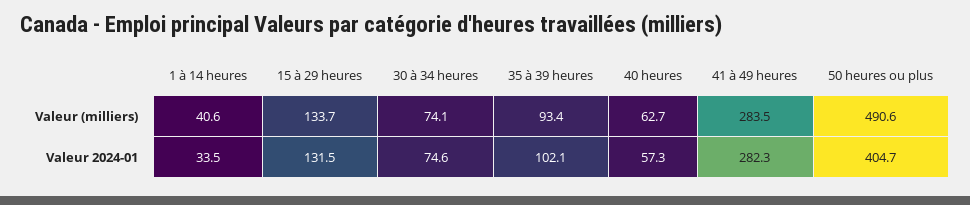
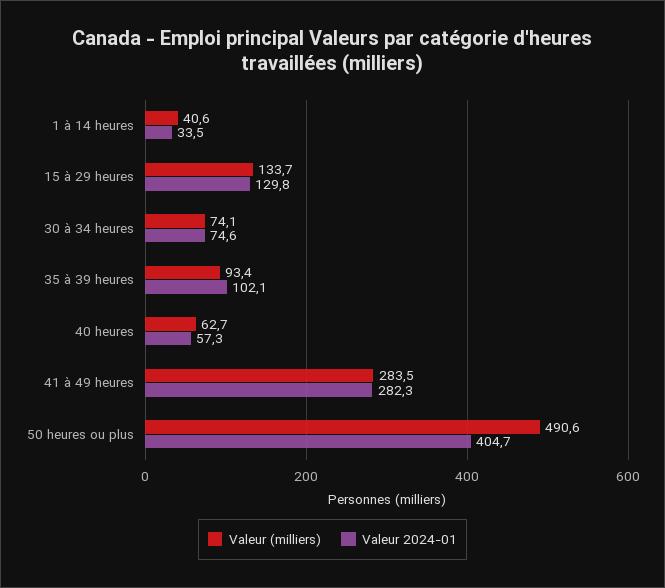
  {
    "Valeur (milliers)": {
      "1 à 14 heures": 40.6,
      "15 à 29 heures": 133.7,
      "30 à 34 heures": 74.1,
      "35 à 39 heures": 93.4,
      "40 heures": 62.7,
      "41 à 49 heures": 283.5,
      "50 heures ou plus": 490.6
    },
    "Valeur 2024-01": {
      "1 à 14 heures": 33.5,
-     "15 à 29 heures": 131.5,
+     "15 à 29 heures": 129.8,
      "30 à 34 heures": 74.6,
      "35 à 39 heures": 102.1,
      "40 heures": 57.3,
      "41 à 49 heures": 282.3,
      "50 heures ou plus": 404.7
    }
  }

